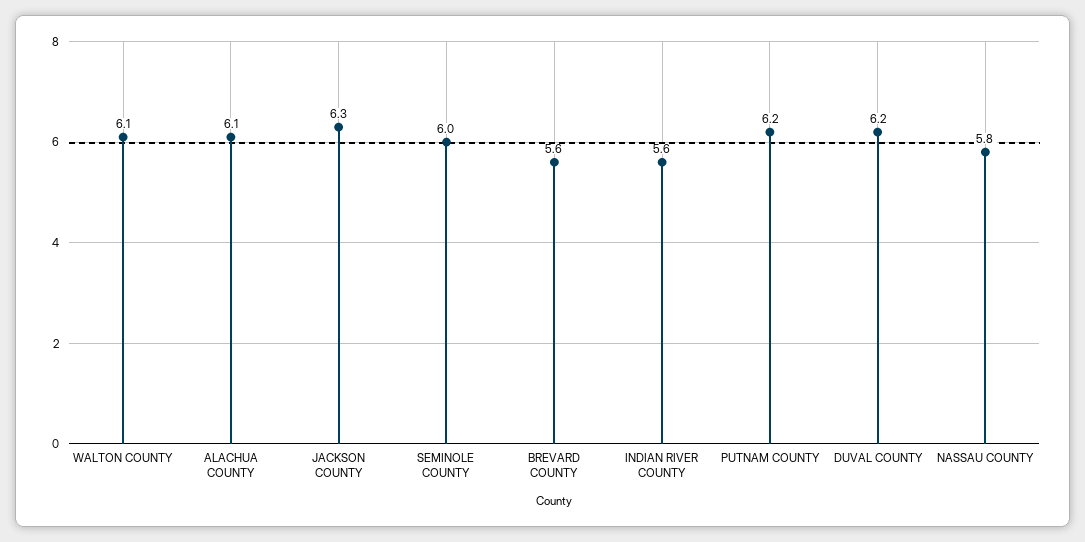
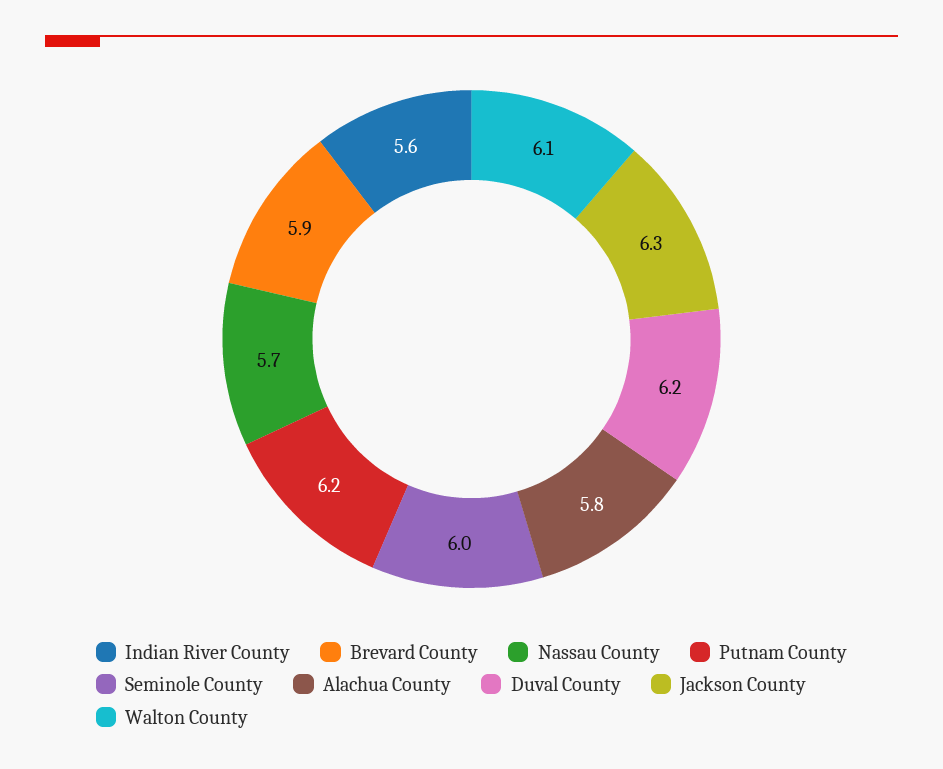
  {
    "WALTON COUNTY": 6.1,
-   "ALACHUA COUNTY": 6.1,
+   "ALACHUA COUNTY": 5.8,
    "JACKSON COUNTY": 6.3,
    "SEMINOLE COUNTY": 6,
-   "BREVARD COUNTY": 5.6,
+   "BREVARD COUNTY": 5.9,
    "INDIAN RIVER COUNTY": 5.6,
    "PUTNAM COUNTY": 6.2,
    "DUVAL COUNTY": 6.2,
-   "NASSAU COUNTY": 5.8
+   "NASSAU COUNTY": 5.7
  }

